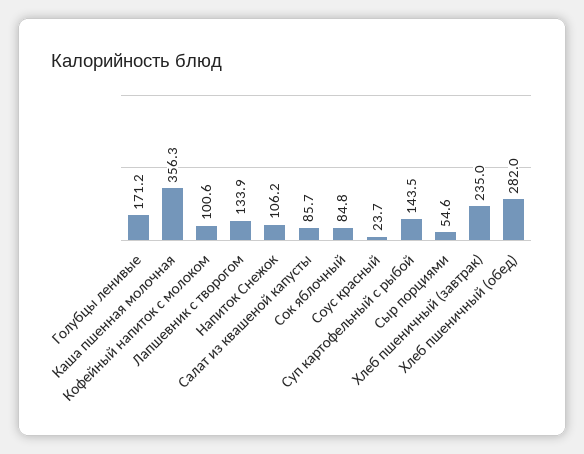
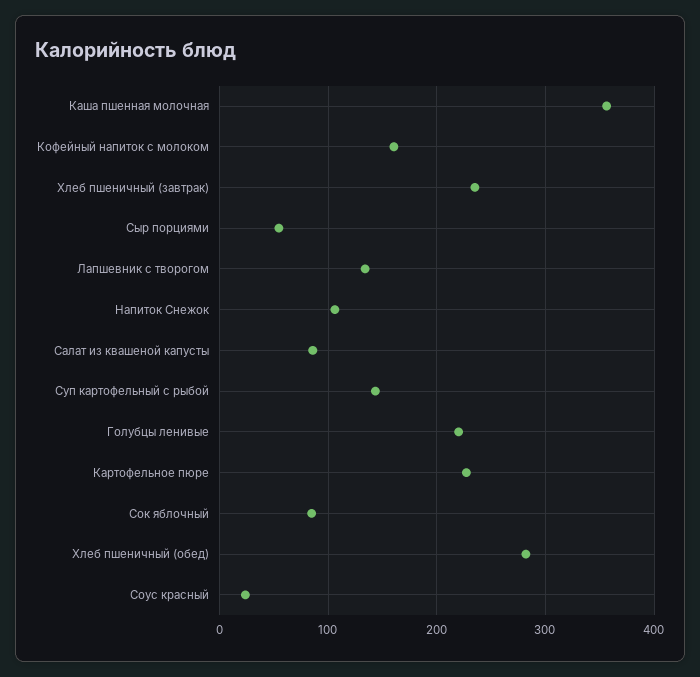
  {
-   "Голубцы ленивые": 171.2,
+   "Голубцы ленивые": 220,
    "Каша пшенная молочная": 356.3,
-   "Кофейный напиток с молоком": 100.6,
+   "Кофейный напиток с молоком": 160,
    "Лапшевник с творогом": 133.9,
    "Напиток Снежок": 106.2,
    "Салат из квашеной капусты": 85.7,
    "Сок яблочный": 84.8,
    "Соус красный": 23.7,
    "Суп картофельный с рыбой": 143.5,
    "Сыр порциями": 54.6,
    "Хлеб пшеничный (завтрак)": 235,
-   "Хлеб пшеничный (обед)": 282
+   "Хлеб пшеничный (обед)": 282,
+   "Картофельное пюре": 230
  }

